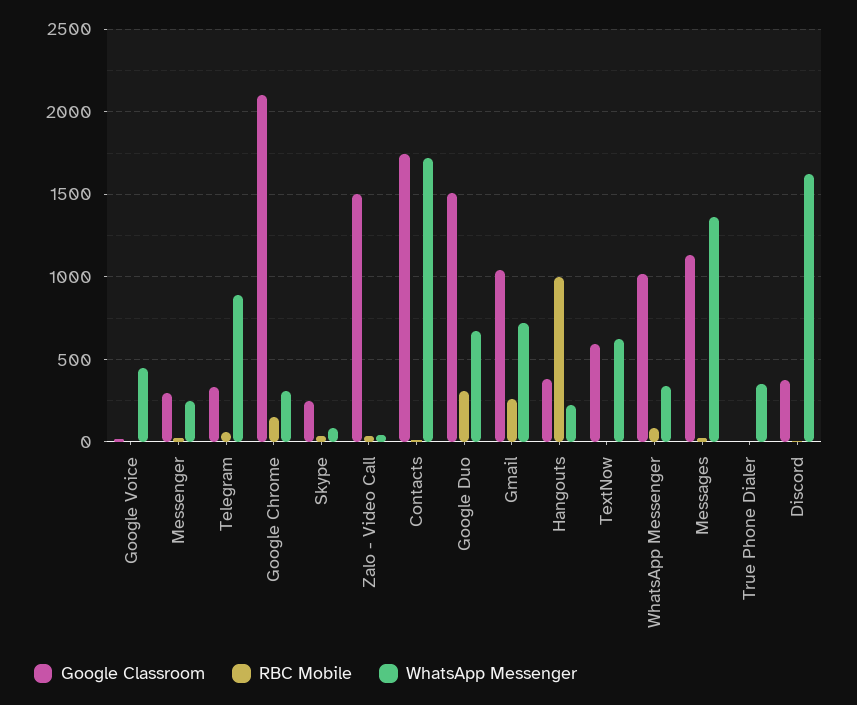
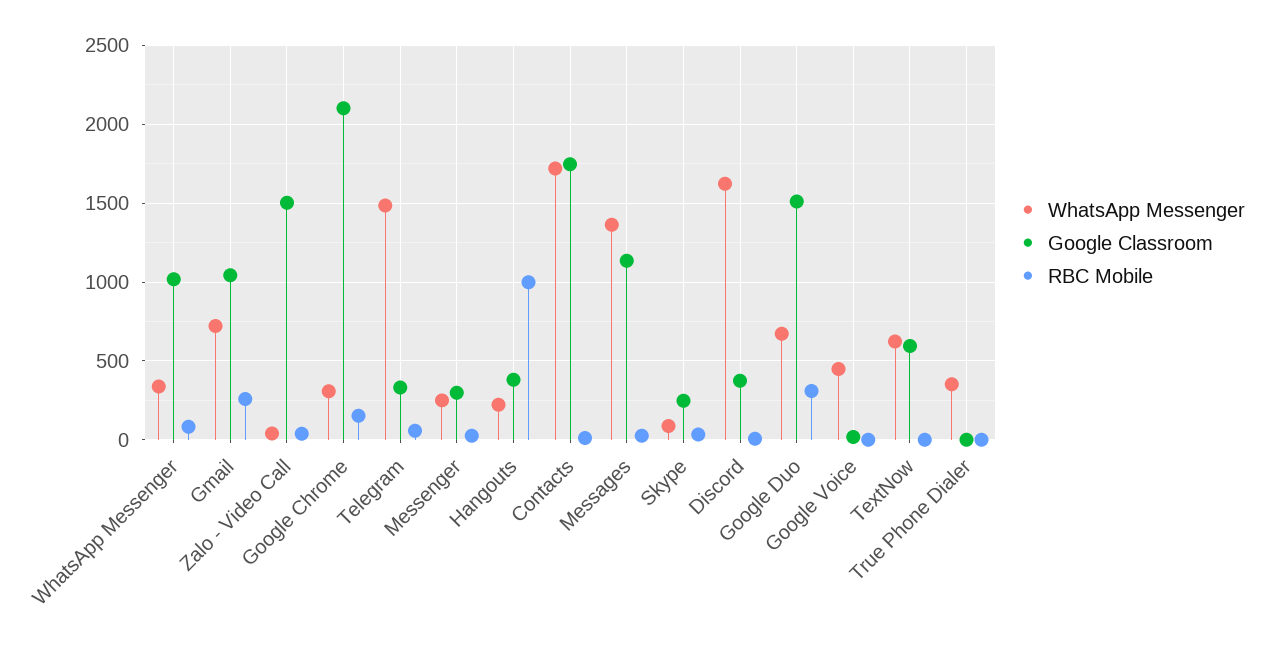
  {
    "Google Classroom": {
      "Google Voice": 0,
      "Messenger": 300,
      "Telegram": 350,
      "Google Chrome": 2100,
      "Skype": 250,
      "Zalo - Video Call": 1500,
      "Contacts": 1750,
      "Google Duo": 1500,
      "Gmail": 1050,
      "Hangouts": 400,
      "TextNow": 600,
      "WhatsApp Messenger": 1000,
      "Messages": 1150,
      "True Phone Dialer": 0,
      "Discord": 400
    },
    "RBC Mobile": {
      "Google Voice": 0,
      "Messenger": 50,
      "Telegram": 50,
      "Google Chrome": 150,
      "Skype": 50,
      "Zalo - Video Call": 50,
      "Contacts": 0,
      "Google Duo": 300,
      "Gmail": 250,
      "Hangouts": 1000,
      "TextNow": 0,
      "WhatsApp Messenger": 100,
      "Messages": 50,
      "True Phone Dialer": 0,
      "Discord": 0
    },
    "WhatsApp Messenger": {
      "Google Voice": 450,
      "Messenger": 250,
-     "Telegram": 900,
+     "Telegram": 1500,
      "Google Chrome": 300,
      "Skype": 100,
      "Zalo - Video Call": 50,
      "Contacts": 1700,
      "Google Duo": 650,
      "Gmail": 700,
      "Hangouts": 200,
      "TextNow": 600,
      "WhatsApp Messenger": 350,
      "Messages": 1350,
      "True Phone Dialer": 350,
      "Discord": 1600
    }
  }

